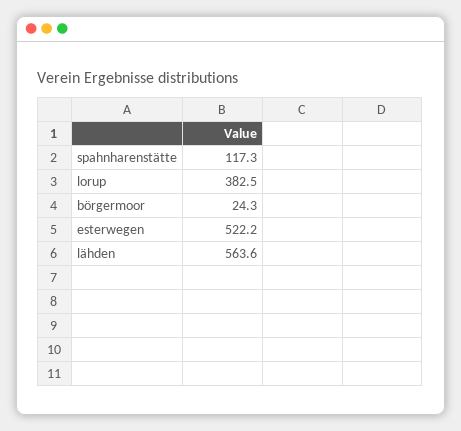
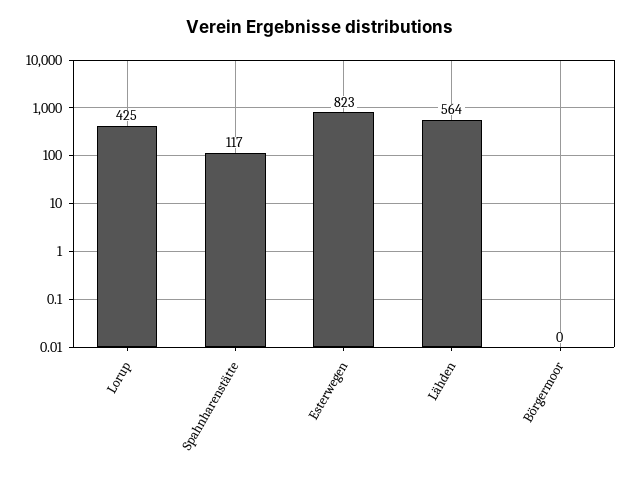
  {
    "spahnharenstätte": 117.3,
-   "lorup": 382.5,
+   "lorup": 425,
-   "börgermoor": 24.3,
+   "börgermoor": 0,
-   "esterwegen": 522.2,
+   "esterwegen": 823,
    "lähden": 563.6
  }

